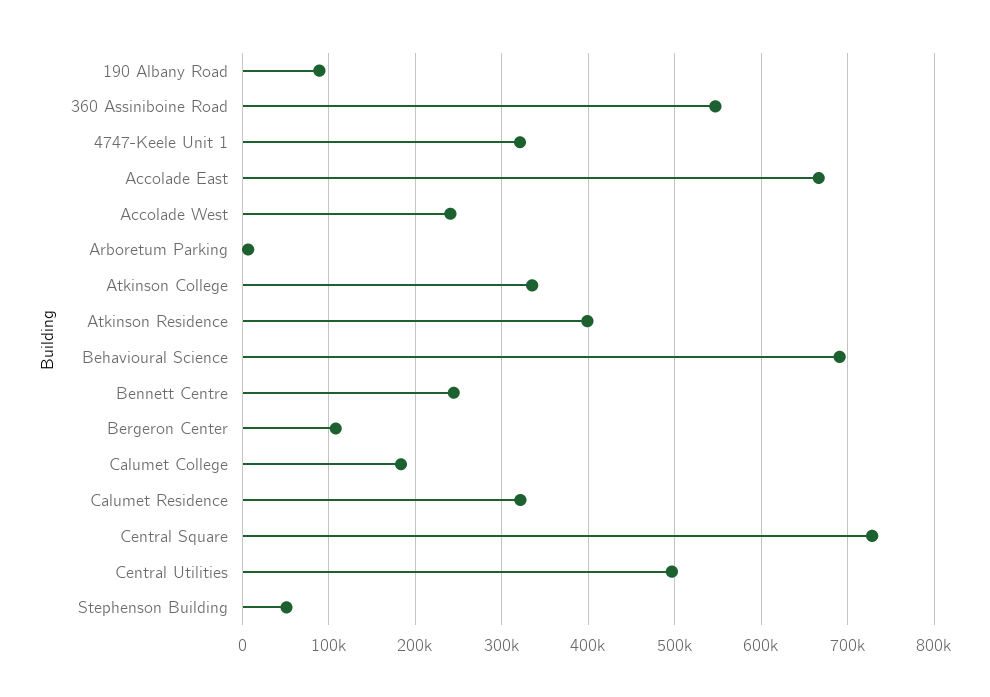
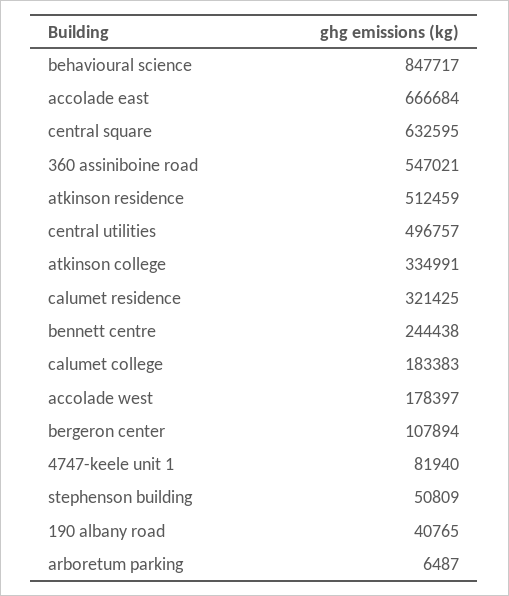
  {
-   "190 Albany Road": 90000,
+   "190 Albany Road": 40765,
    "360 Assiniboine Road": 547021,
-   "4747-Keele Unit 1": 320000,
+   "4747-Keele Unit 1": 81940,
    "Accolade East": 666684,
-   "Accolade West": 240000,
+   "Accolade West": 178397,
    "Arboretum Parking": 6487,
    "Atkinson College": 334991,
-   "Atkinson Residence": 400000,
+   "Atkinson Residence": 512459,
-   "Behavioural Science": 690000,
+   "Behavioural Science": 847717,
    "Bennett Centre": 244438,
    "Bergeron Center": 107894,
    "Calumet College": 183383,
    "Calumet Residence": 321425,
-   "Central Square": 730000,
+   "Central Square": 632595,
    "Central Utilities": 496757,
    "Stephenson Building": 50809
  }

